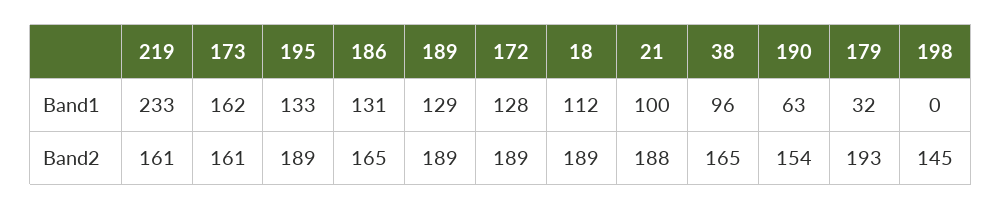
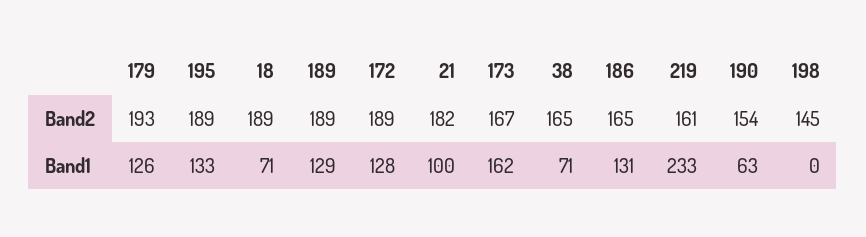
  {
    "219": {
      "Band1": 233,
      "Band2": 161
    },
    "173": {
      "Band1": 162,
-     "Band2": 161
+     "Band2": 167
    },
    "195": {
      "Band1": 133,
      "Band2": 189
    },
    "186": {
      "Band1": 131,
      "Band2": 165
    },
    "189": {
      "Band1": 129,
      "Band2": 189
    },
    "172": {
      "Band1": 128,
      "Band2": 189
    },
    "18": {
-     "Band1": 112,
+     "Band1": 71,
      "Band2": 189
    },
    "21": {
      "Band1": 100,
-     "Band2": 188
+     "Band2": 182
    },
    "38": {
-     "Band1": 96,
+     "Band1": 71,
      "Band2": 165
    },
    "190": {
      "Band1": 63,
      "Band2": 154
    },
    "179": {
-     "Band1": 32,
+     "Band1": 126,
      "Band2": 193
    },
    "198": {
      "Band1": 0,
      "Band2": 145
    }
  }

